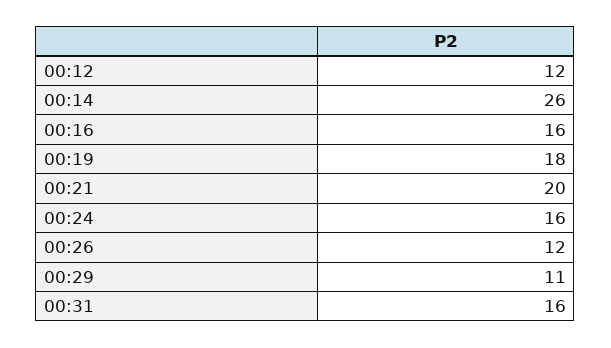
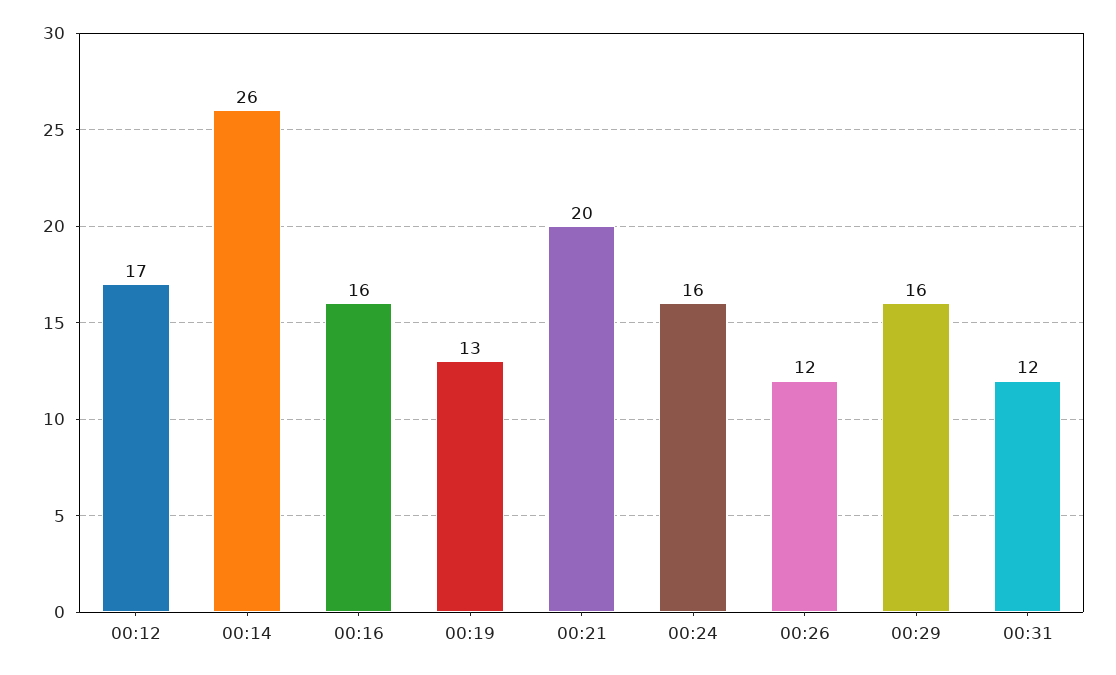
  {
-   "00:12": 12,
+   "00:12": 17,
    "00:14": 26,
    "00:16": 16,
-   "00:19": 18,
+   "00:19": 13,
    "00:21": 20,
    "00:24": 16,
    "00:26": 12,
-   "00:29": 11,
+   "00:29": 16,
-   "00:31": 16
+   "00:31": 12
  }

